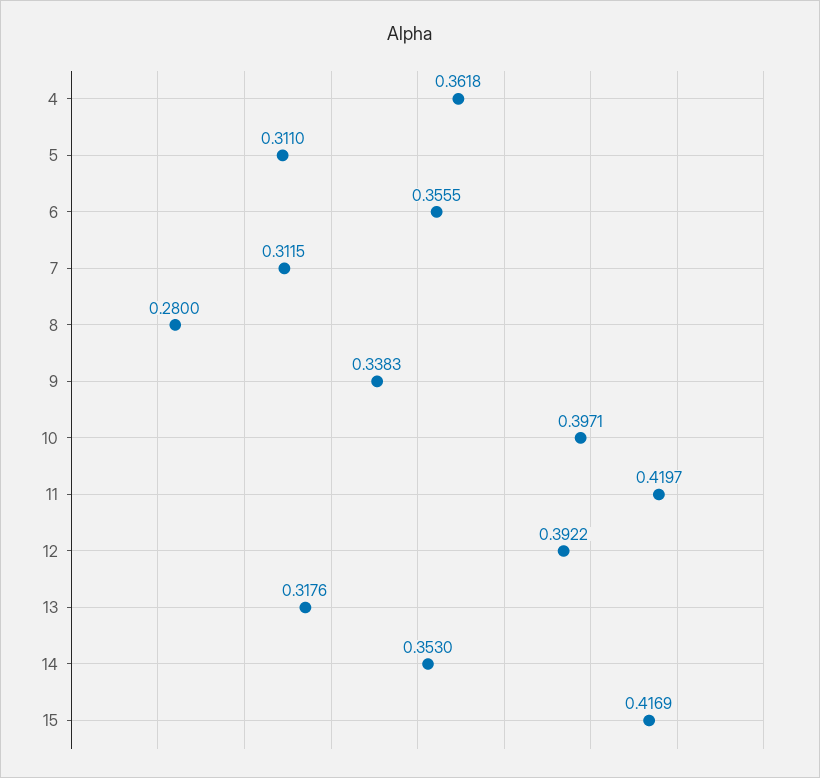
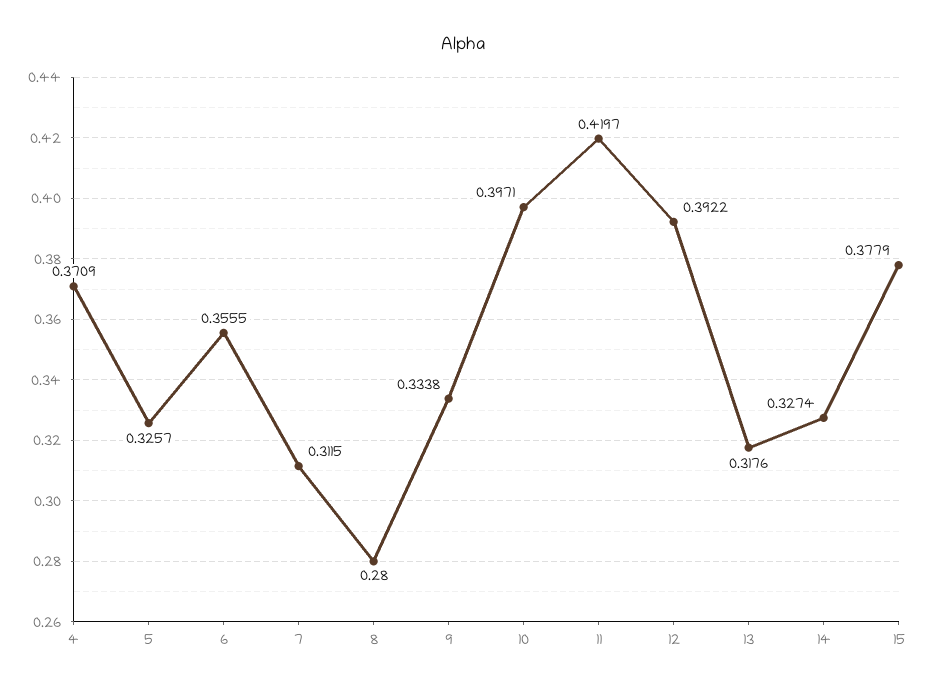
  {
-   "4": 0.3618,
+   "4": 0.3709,
-   "5": 0.311,
+   "5": 0.3257,
    "6": 0.3555,
    "7": 0.3115,
    "8": 0.28,
-   "9": 0.3383,
+   "9": 0.3338,
    "10": 0.3971,
    "11": 0.4197,
    "12": 0.3922,
    "13": 0.3176,
-   "14": 0.353,
+   "14": 0.3274,
-   "15": 0.4169
+   "15": 0.3779
  }

